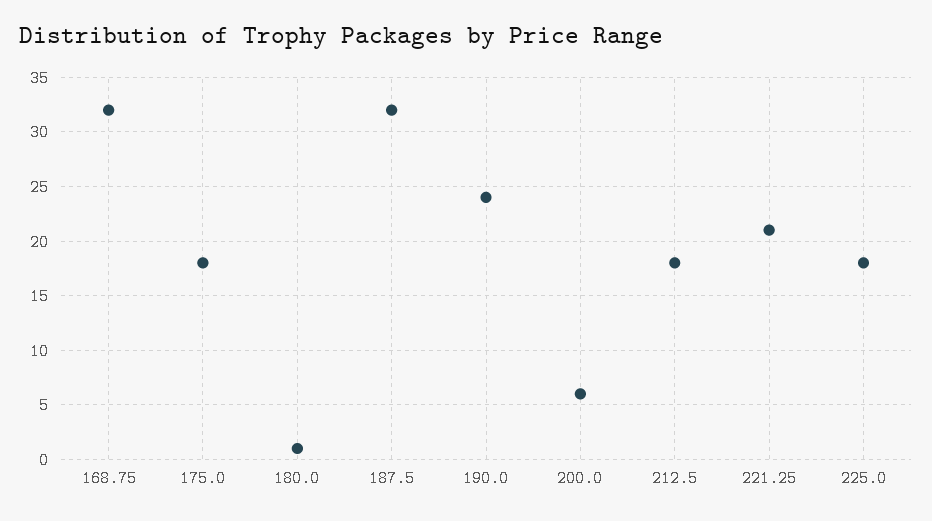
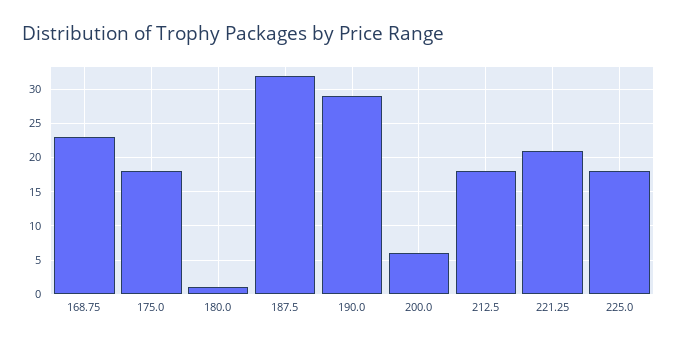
  {
-   "168.75": 32,
+   "168.75": 23,
    "175.0": 18,
    "180.0": 1,
    "187.5": 32,
-   "190.0": 24,
+   "190.0": 29,
    "200.0": 6,
    "212.5": 18,
    "221.25": 21,
    "225.0": 18
  }

